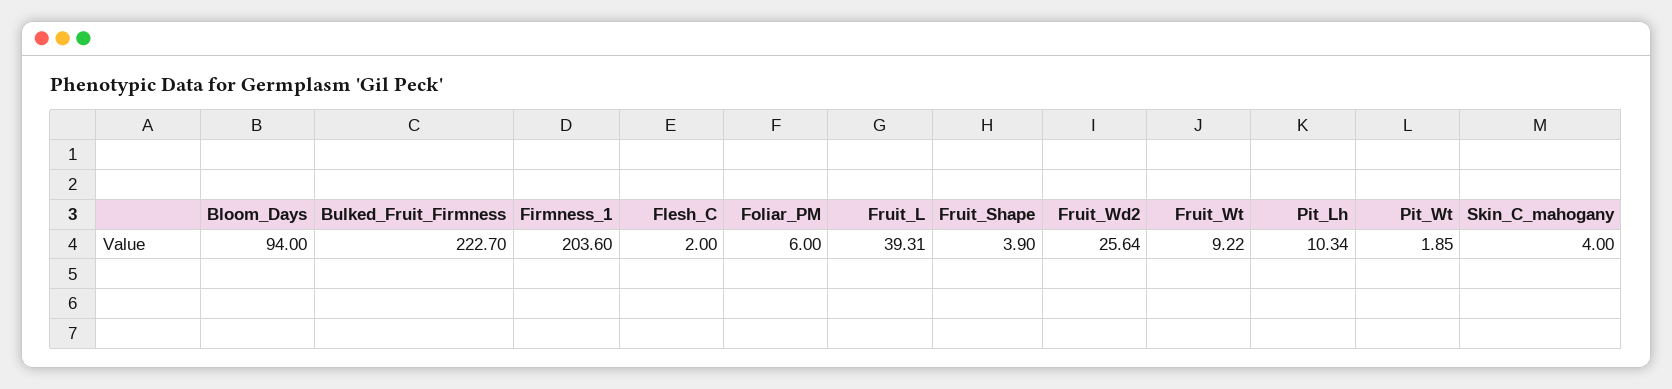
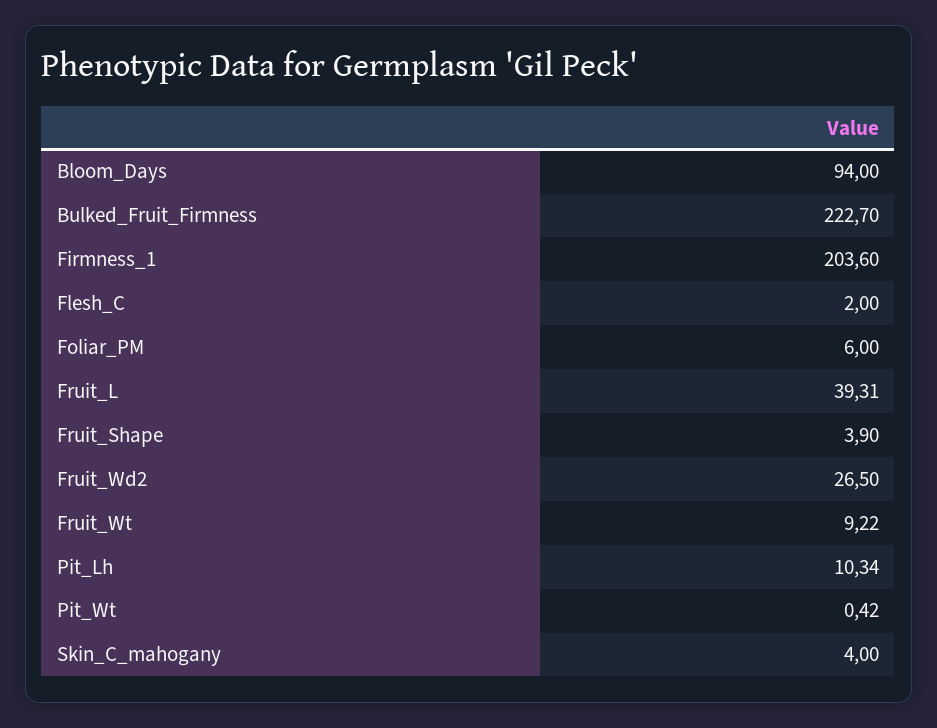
  {
    "Bloom_Days": 94,
    "Bulked_Fruit_Firmness": 222.7,
    "Firmness_1": 203.6,
    "Flesh_C": 2,
    "Foliar_PM": 6,
    "Fruit_L": 39.31,
    "Fruit_Shape": 3.9,
-   "Fruit_Wd2": 25.64,
+   "Fruit_Wd2": 26.5,
    "Fruit_Wt": 9.22,
    "Pit_Lh": 10.34,
-   "Pit_Wt": 1.85,
+   "Pit_Wt": 0.42,
    "Skin_C_mahogany": 4
  }

